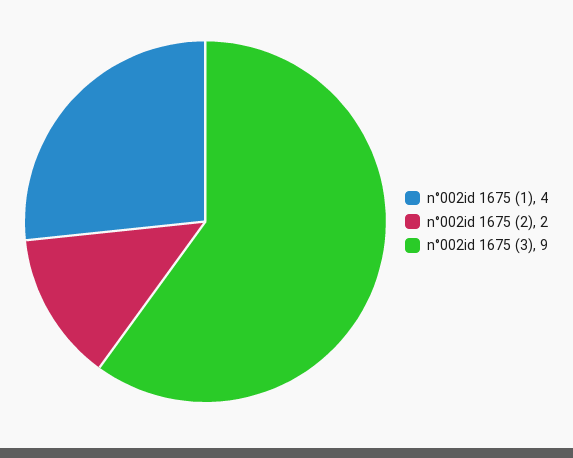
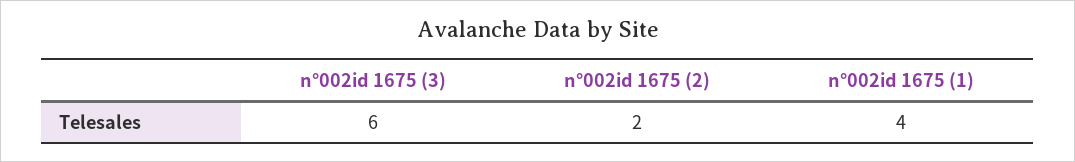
  {
    "n°002id 1675 (1)": 4,
    "n°002id 1675 (2)": 2,
-   "n°002id 1675 (3)": 9
+   "n°002id 1675 (3)": 6
  }

